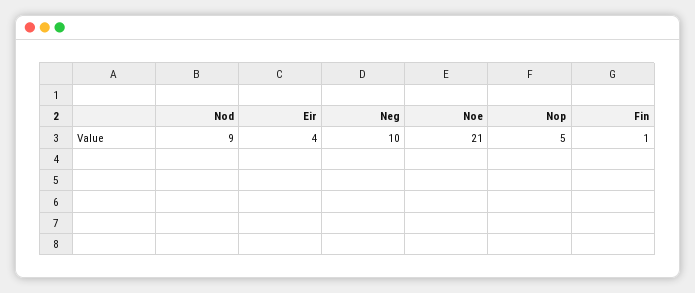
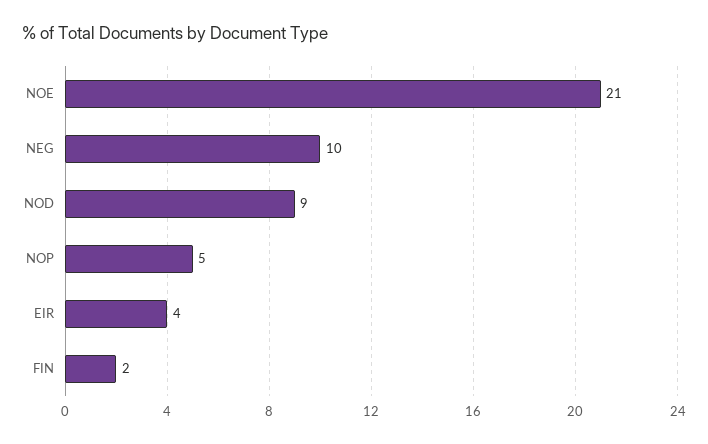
  {
    "Nod": 9,
    "Eir": 4,
    "Neg": 10,
    "Noe": 21,
    "Nop": 5,
-   "Fin": 1
+   "Fin": 2
  }

